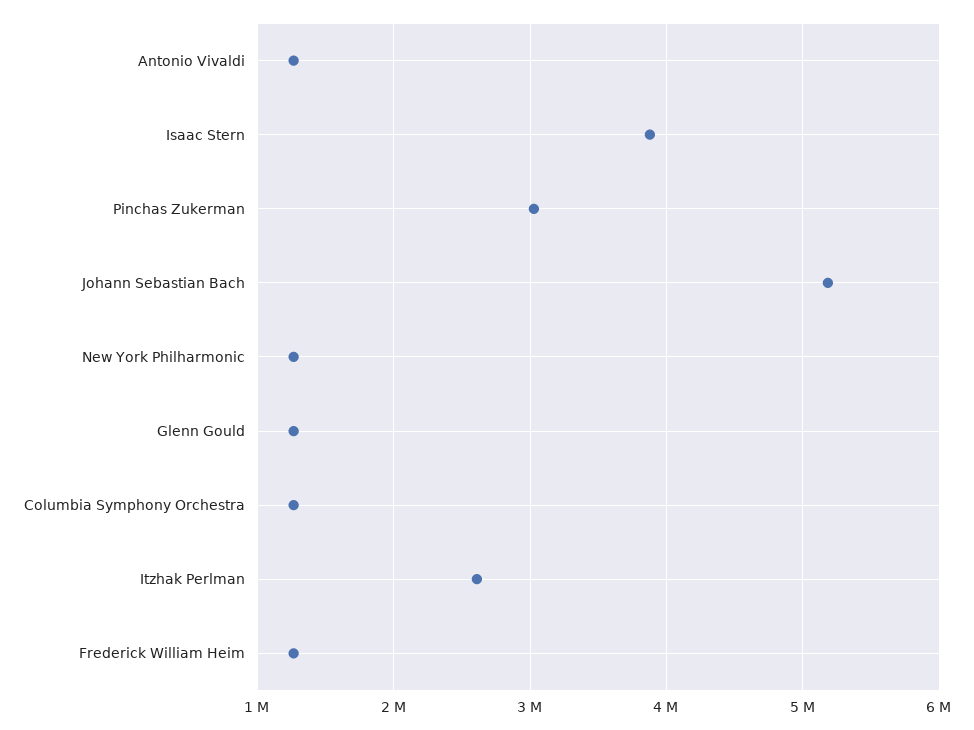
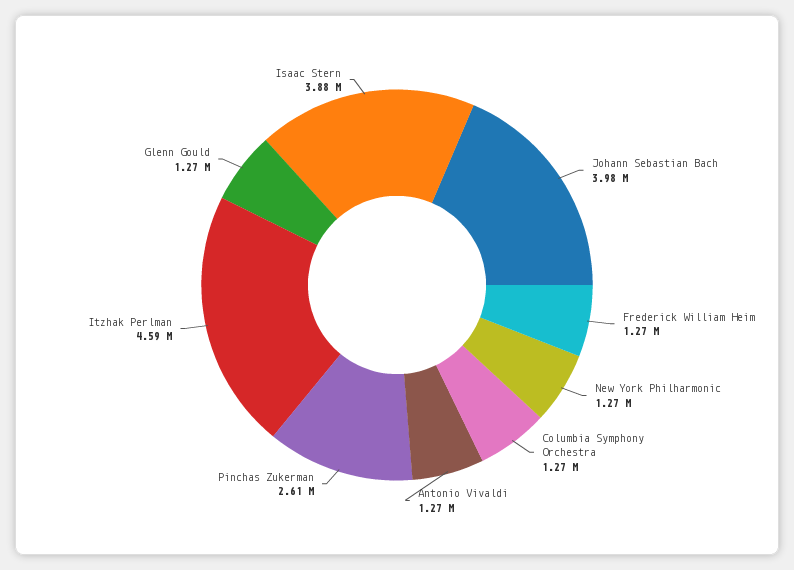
  {
    "Antonio Vivaldi": 1270000,
    "Isaac Stern": 3880000,
-   "Pinchas Zukerman": 3000000,
+   "Pinchas Zukerman": 2610000,
-   "Johann Sebastian Bach": 5200000,
+   "Johann Sebastian Bach": 3980000,
    "New York Philharmonic": 1270000,
    "Glenn Gould": 1270000,
    "Columbia Symphony Orchestra": 1270000,
-   "Itzhak Perlman": 2600000,
+   "Itzhak Perlman": 4590000,
    "Frederick William Heim": 1270000
  }

